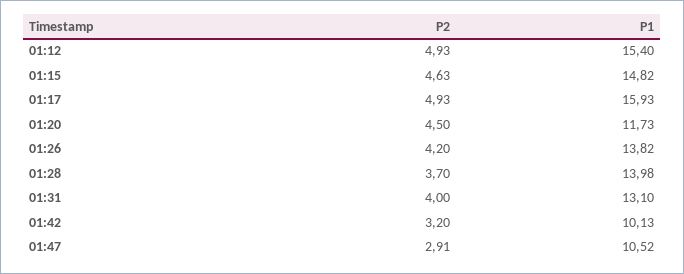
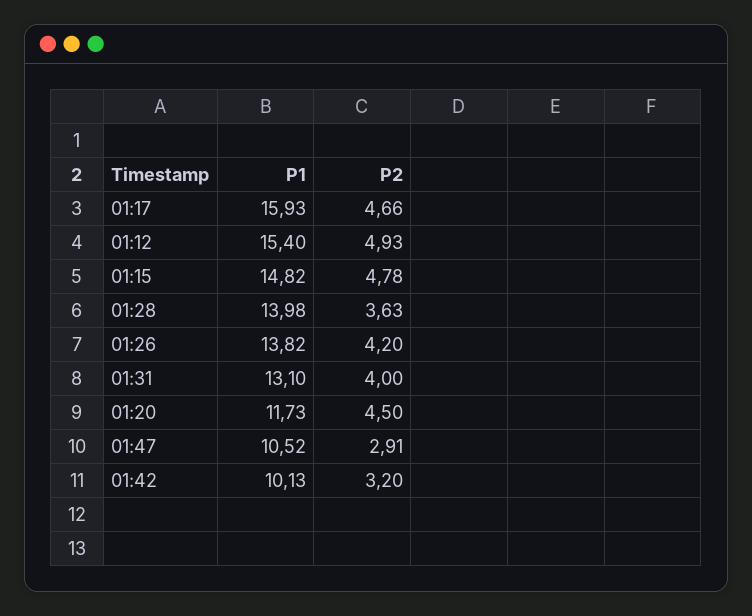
  {
    "P2": {
      "01:12": 4.93,
-     "01:15": 4.63,
+     "01:15": 4.78,
-     "01:17": 4.93,
+     "01:17": 4.66,
      "01:20": 4.5,
      "01:26": 4.2,
-     "01:28": 3.7,
+     "01:28": 3.63,
      "01:31": 4,
      "01:42": 3.2,
      "01:47": 2.91
    },
    "P1": {
      "01:12": 15.4,
      "01:15": 14.82,
      "01:17": 15.93,
      "01:20": 11.73,
      "01:26": 13.82,
      "01:28": 13.98,
      "01:31": 13.1,
      "01:42": 10.13,
      "01:47": 10.52
    }
  }

